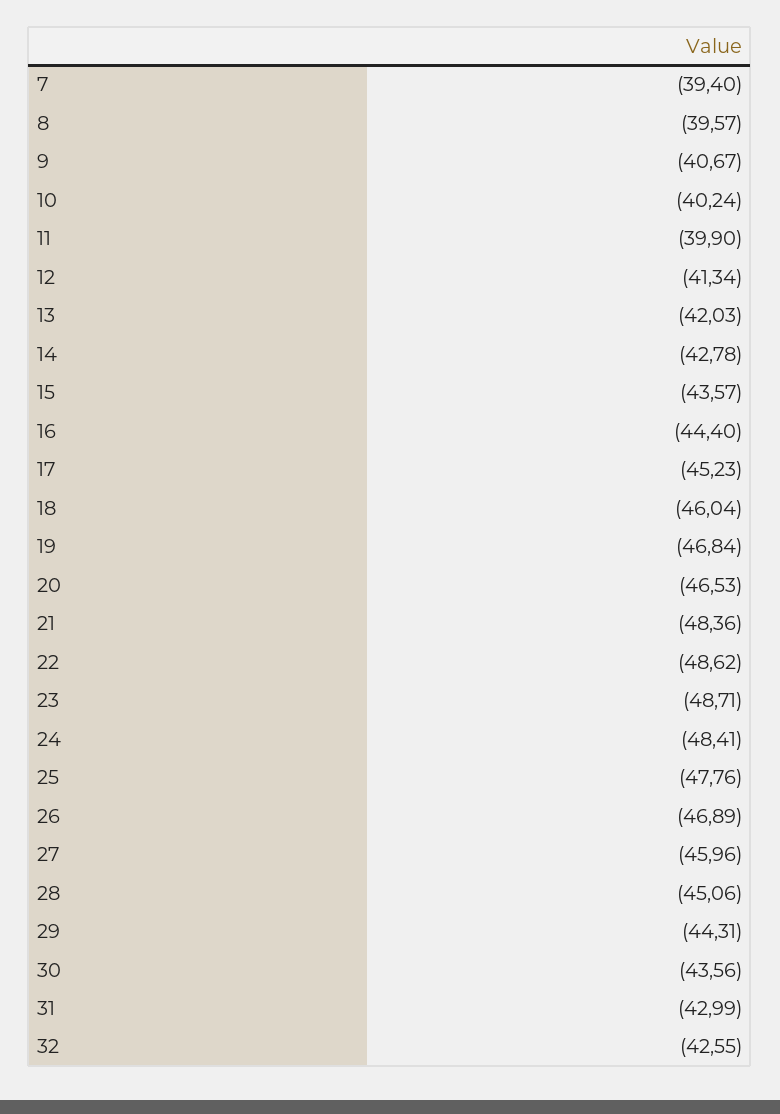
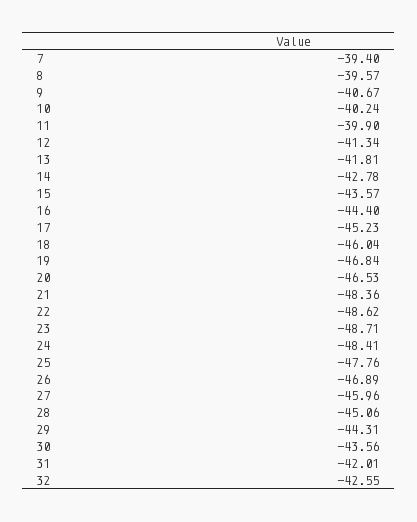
  {
    "7": -39.4,
    "8": -39.57,
    "9": -40.67,
    "10": -40.24,
    "11": -39.9,
    "12": -41.34,
-   "13": -42.03,
+   "13": -41.81,
    "14": -42.78,
    "15": -43.57,
    "16": -44.4,
    "17": -45.23,
    "18": -46.04,
    "19": -46.84,
    "20": -46.53,
    "21": -48.36,
    "22": -48.62,
    "23": -48.71,
    "24": -48.41,
    "25": -47.76,
    "26": -46.89,
    "27": -45.96,
    "28": -45.06,
    "29": -44.31,
    "30": -43.56,
-   "31": -42.99,
+   "31": -42.01,
    "32": -42.55
  }

